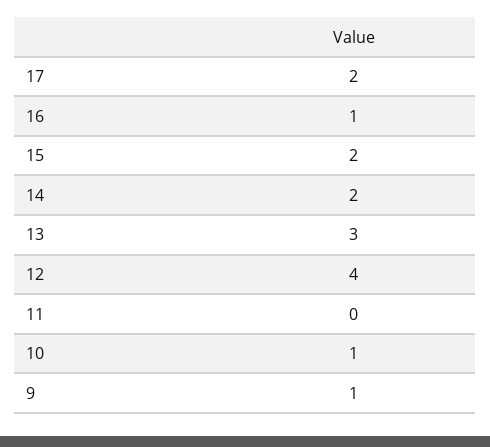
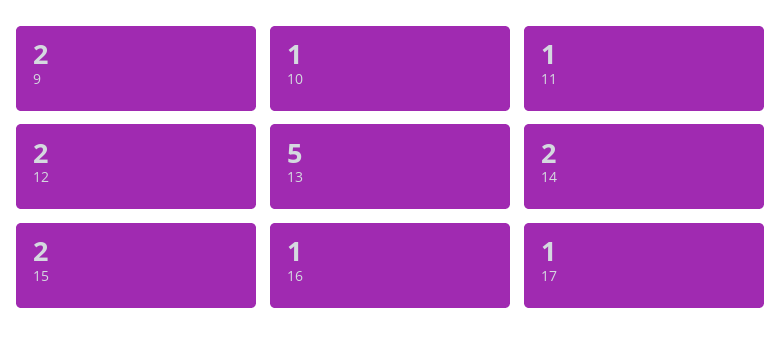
  {
-   "17": 2,
+   "17": 1,
    "16": 1,
    "15": 2,
    "14": 2,
-   "13": 3,
+   "13": 5,
-   "12": 4,
+   "12": 2,
-   "11": 0,
+   "11": 1,
    "10": 1,
-   "9": 1
+   "9": 2
  }

